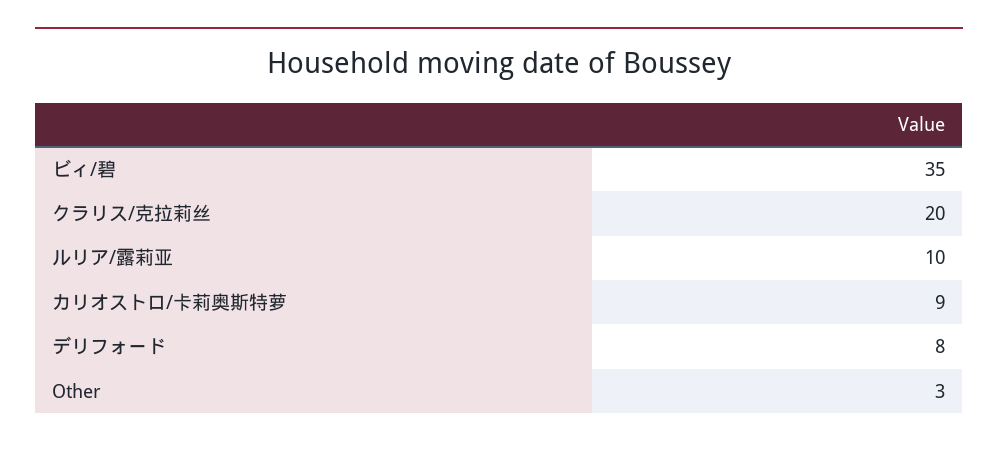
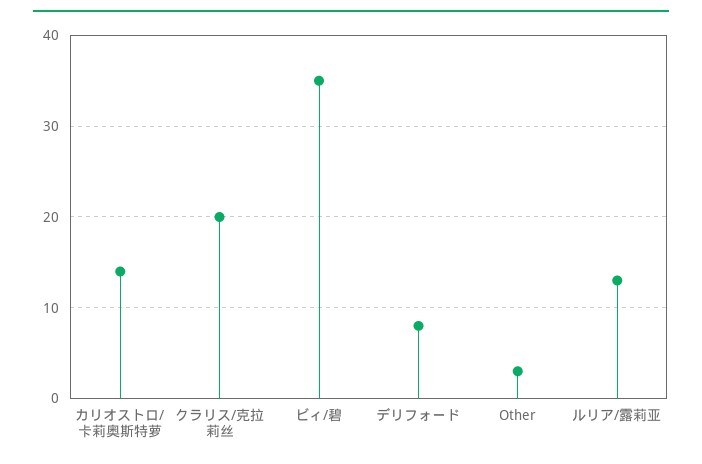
  {
    "ビィ/碧": 35,
    "クラリス/克拉莉丝": 20,
-   "ルリア/露莉亚": 10,
+   "ルリア/露莉亚": 13,
-   "カリオストロ/卡莉奥斯特萝": 9,
+   "カリオストロ/卡莉奥斯特萝": 14,
    "デリフォード": 8,
    "Other": 3
  }

